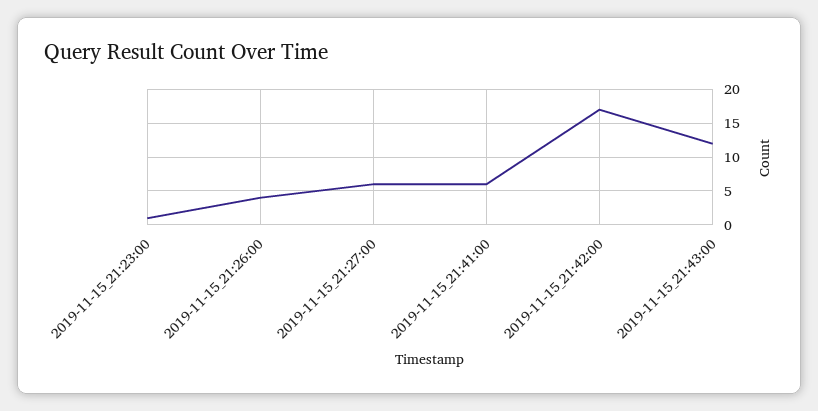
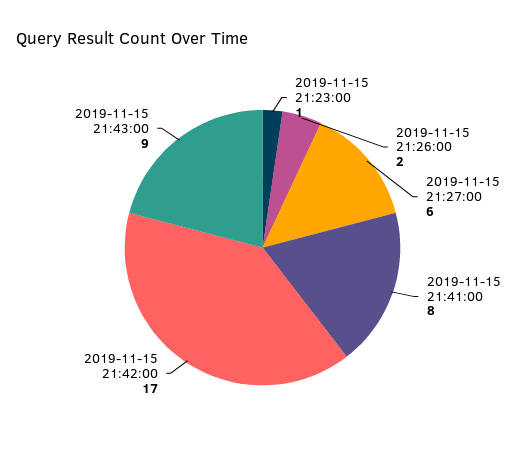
  {
    "2019-11-15_21:23:00": 1,
-   "2019-11-15_21:26:00": 4,
+   "2019-11-15_21:26:00": 2,
    "2019-11-15_21:27:00": 6,
-   "2019-11-15_21:41:00": 6,
+   "2019-11-15_21:41:00": 8,
    "2019-11-15_21:42:00": 17,
-   "2019-11-15_21:43:00": 12
+   "2019-11-15_21:43:00": 9
  }

